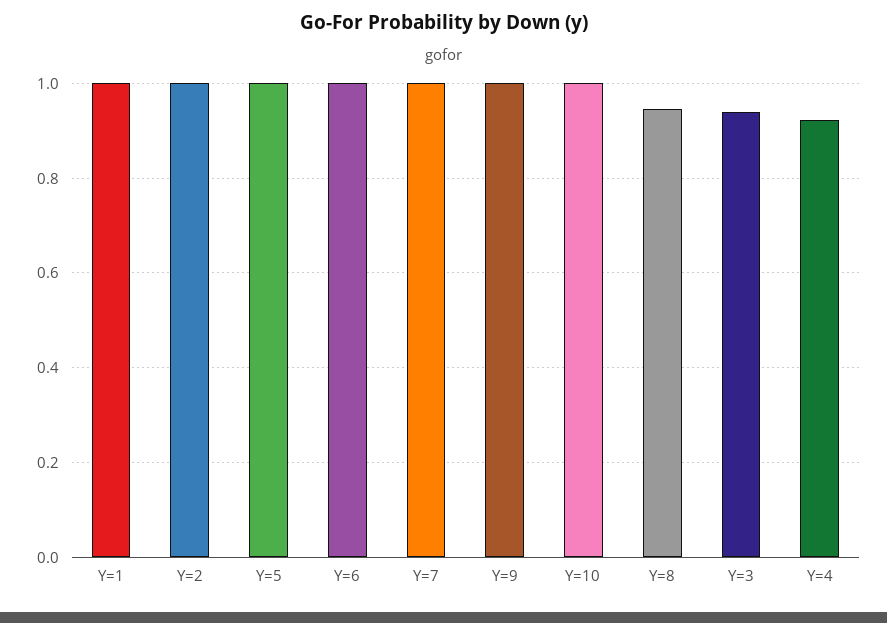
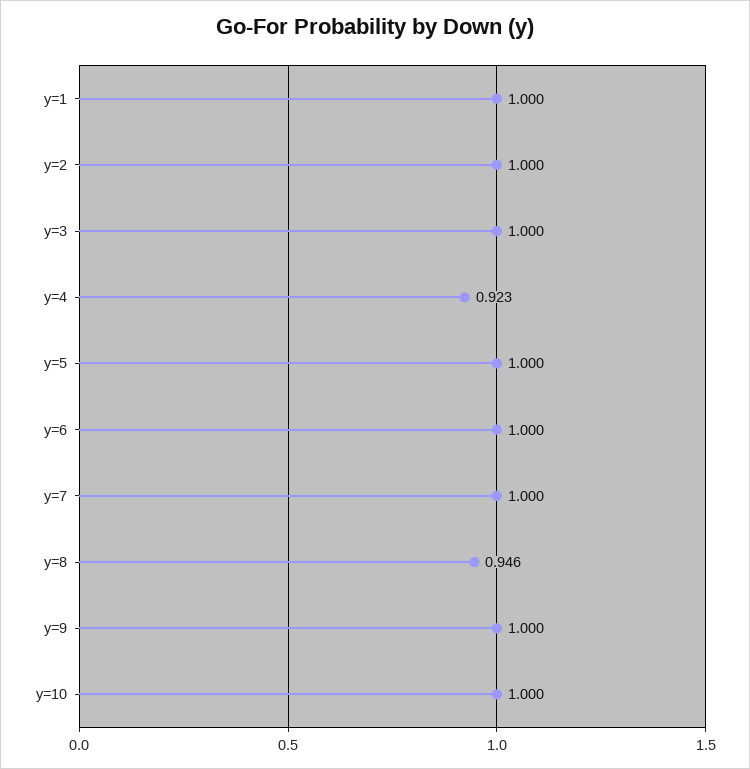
  {
    "Y=1": 1,
    "Y=2": 1,
    "Y=5": 1,
    "Y=6": 1,
    "Y=7": 1,
    "Y=9": 1,
    "Y=10": 1,
    "Y=8": 0.946,
-   "Y=3": 0.94,
+   "Y=3": 1,
    "Y=4": 0.923
  }

